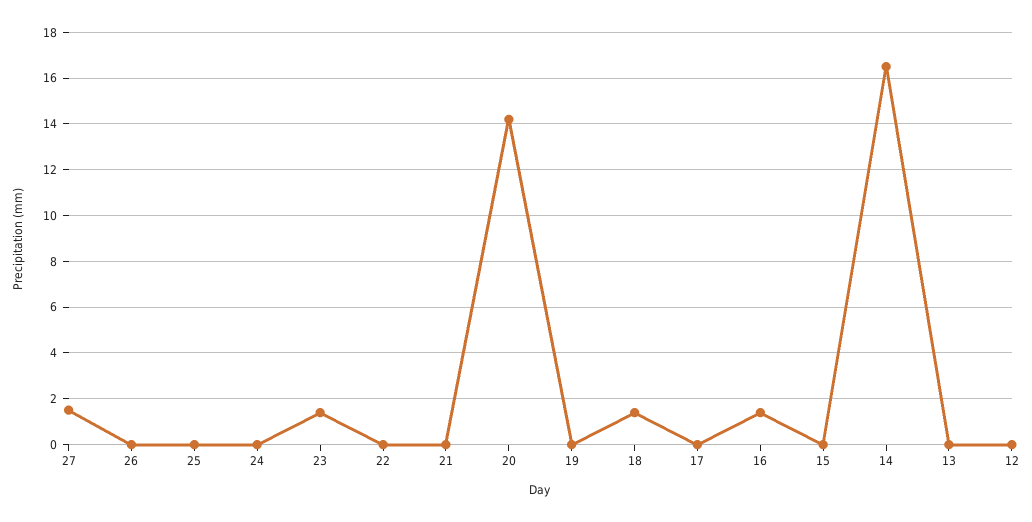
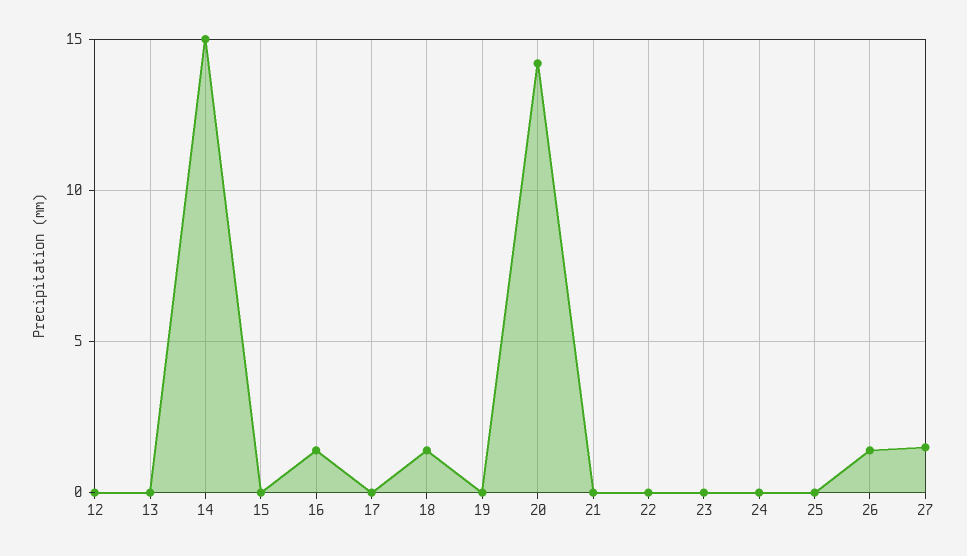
  {
    "27": 1.5,
-   "26": 0,
+   "26": 1.5,
    "25": 0,
    "24": 0,
-   "23": 1.5,
+   "23": 0,
    "22": 0,
    "21": 0,
    "20": 14,
    "19": 0,
    "18": 1.5,
    "17": 0,
    "16": 1.5,
    "15": 0,
-   "14": 16.5,
+   "14": 15,
    "13": 0,
    "12": 0
  }

